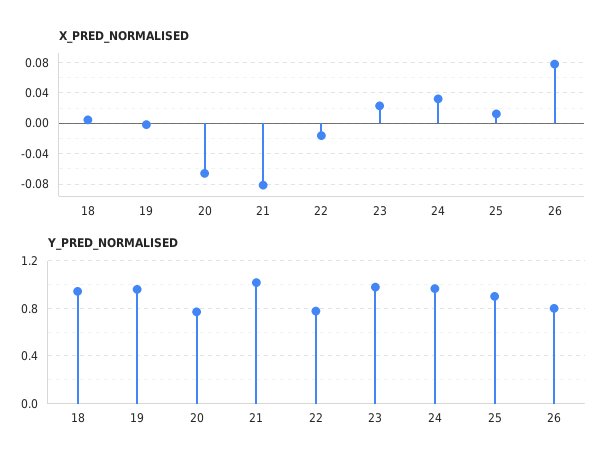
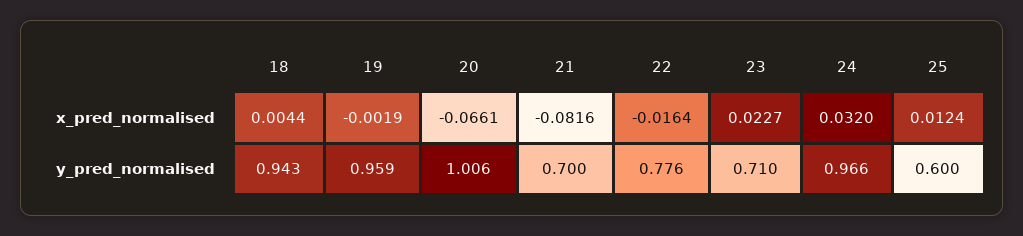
  {
    "X_PRED_NORMALISED": {
      "18": 0.0044,
      "19": -0.0019,
      "20": -0.0661,
      "21": -0.0816,
      "22": -0.0164,
      "23": 0.0227,
      "24": 0.032,
-     "25": 0.0124,
+     "25": 0.0124
-     "26": 0.08
    },
    "Y_PRED_NORMALISED": {
      "18": 0.943,
      "19": 0.959,
-     "20": 0.8,
+     "20": 1.006,
-     "21": 1,
+     "21": 0.7,
      "22": 0.776,
-     "23": 1,
+     "23": 0.71,
      "24": 0.966,
-     "25": 0.9,
+     "25": 0.6
-     "26": 0.8
    }
  }

